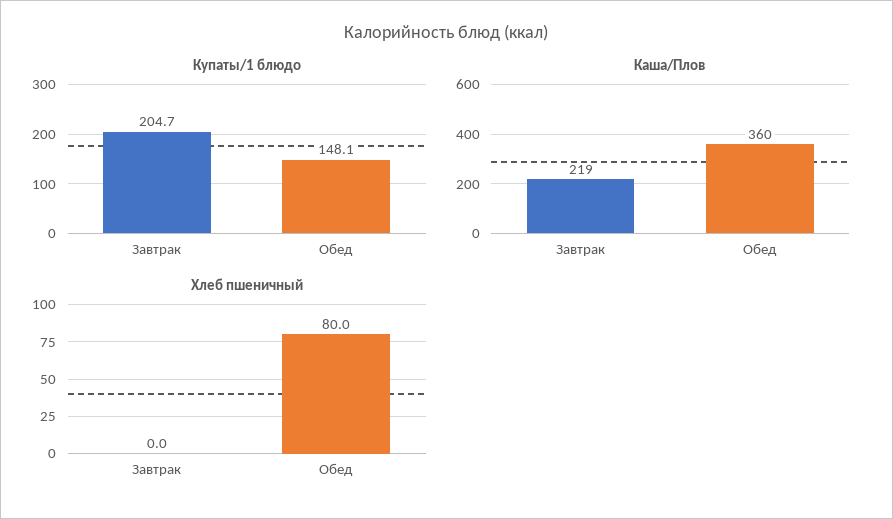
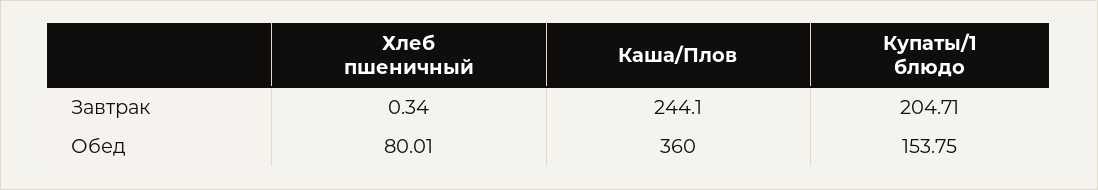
  {
    "Купаты/1 блюдо": {
      "Завтрак": 204.71,
-     "Обед": 148.1
+     "Обед": 153.75
    },
    "Каша/Плов": {
-     "Завтрак": 219,
+     "Завтрак": 244.1,
      "Обед": 360
    },
    "Хлеб пшеничный": {
-     "Завтрак": 0,
+     "Завтрак": 0.34,
      "Обед": 80.01
    }
  }

